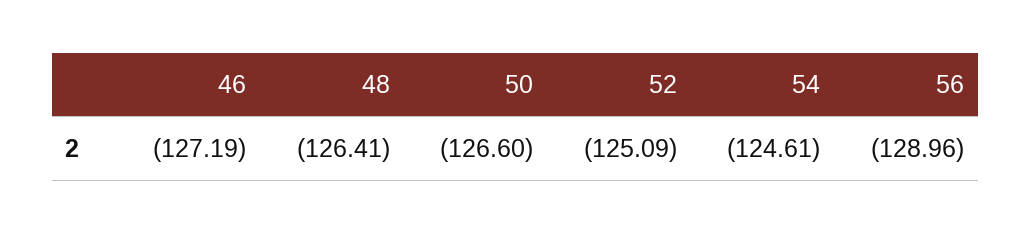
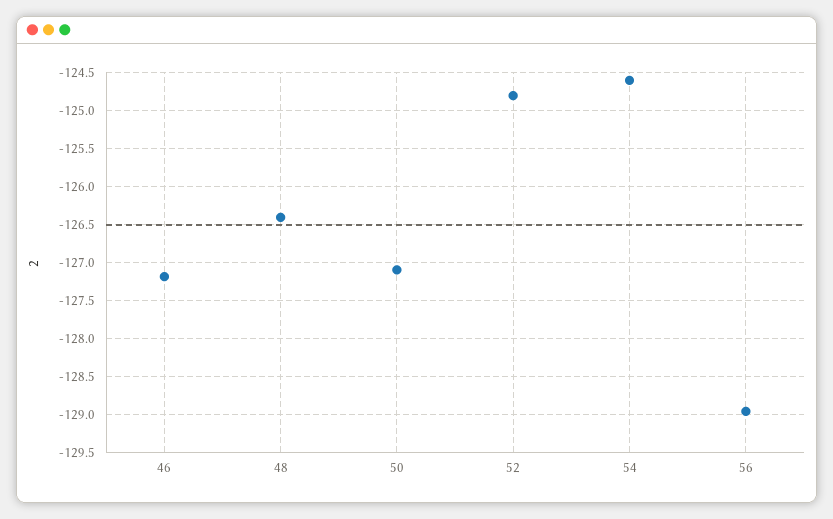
  {
    "46": -127.19,
    "48": -126.41,
-   "50": -126.6,
+   "50": -127.1,
-   "52": -125.09,
+   "52": -124.8,
    "54": -124.61,
    "56": -128.96
  }

